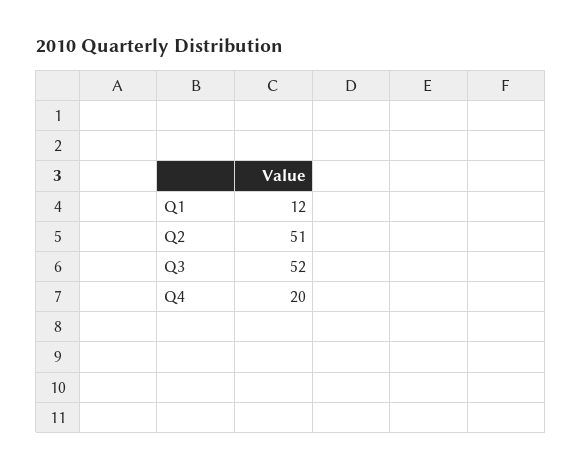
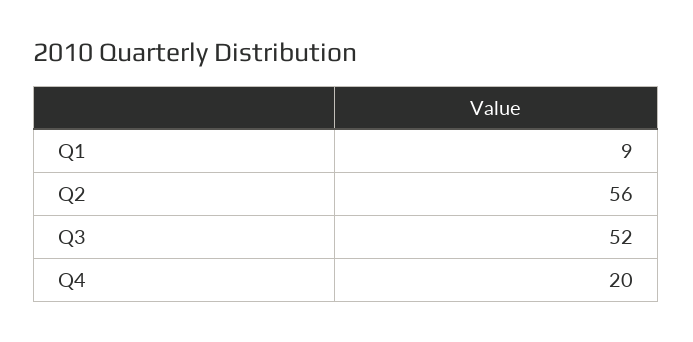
  {
-   "Q1": 12,
+   "Q1": 9,
-   "Q2": 51,
+   "Q2": 56,
    "Q3": 52,
    "Q4": 20
  }

